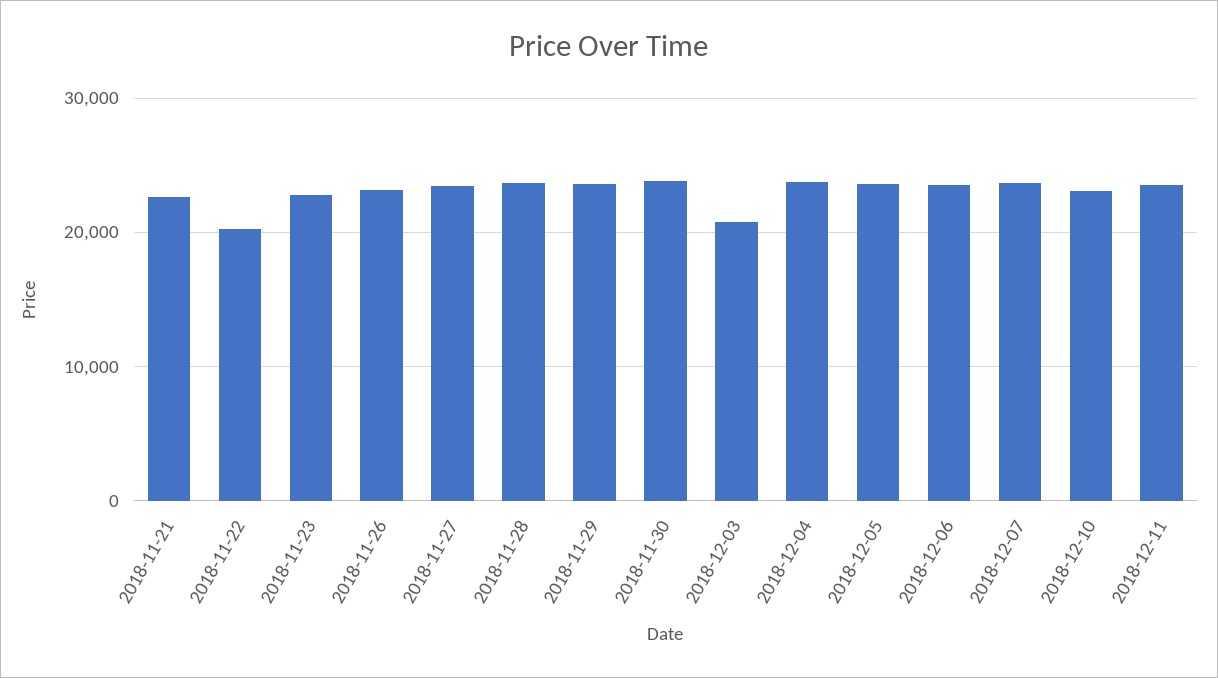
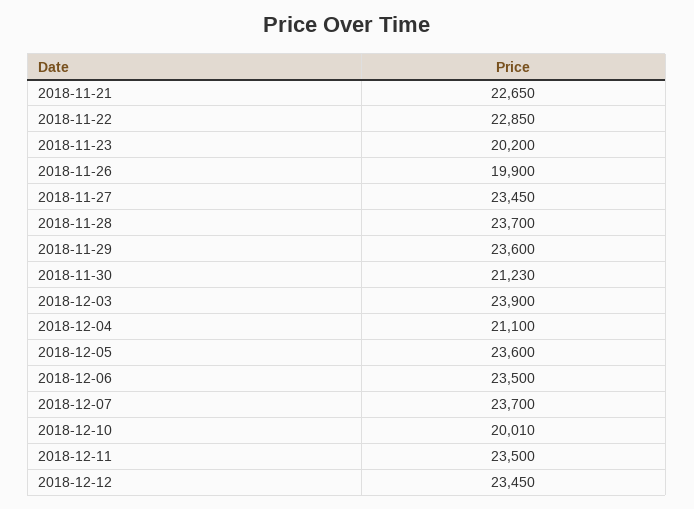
  {
    "2018-11-21": 22650,
-   "2018-11-22": 20000,
+   "2018-11-22": 22850,
-   "2018-11-23": 23000,
+   "2018-11-23": 20200,
-   "2018-11-26": 23000,
+   "2018-11-26": 19900,
    "2018-11-27": 23450,
    "2018-11-28": 23700,
    "2018-11-29": 23600,
-   "2018-11-30": 24000,
+   "2018-11-30": 21230,
-   "2018-12-03": 21000,
+   "2018-12-03": 23900,
-   "2018-12-04": 24000,
+   "2018-12-04": 21100,
    "2018-12-05": 23600,
    "2018-12-06": 23500,
    "2018-12-07": 23700,
-   "2018-12-10": 23000,
+   "2018-12-10": 20010,
-   "2018-12-11": 23500
+   "2018-12-11": 23500,
+   "2018-12-12": 23450
  }

